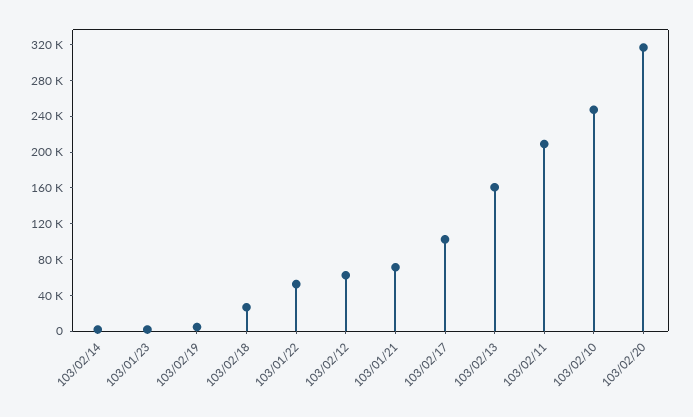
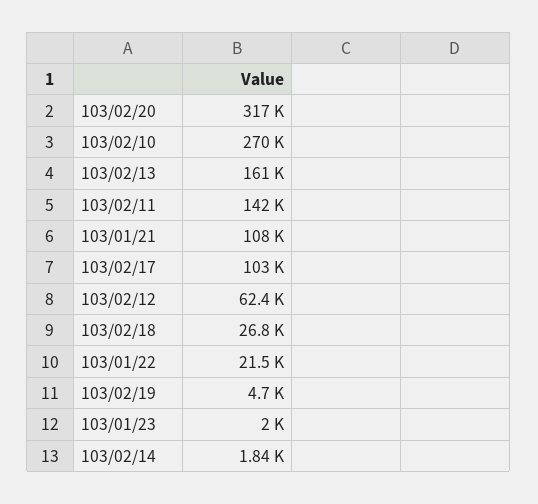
  {
    "103/02/14": 1840,
    "103/01/23": 2000,
    "103/02/19": 4700,
    "103/02/18": 26800,
-   "103/01/22": 50000,
+   "103/01/22": 21500,
    "103/02/12": 62400,
-   "103/01/21": 70000,
+   "103/01/21": 108000,
    "103/02/17": 103000,
    "103/02/13": 161000,
-   "103/02/11": 210000,
+   "103/02/11": 142000,
-   "103/02/10": 250000,
+   "103/02/10": 270000,
    "103/02/20": 317000
  }

